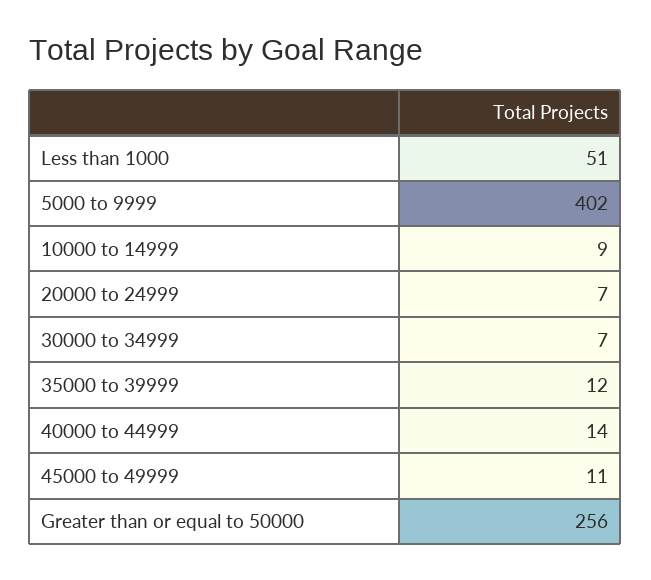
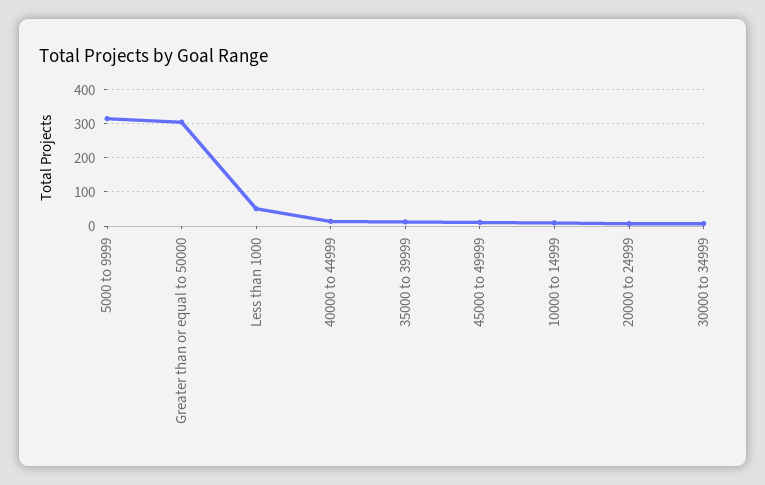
  {
    "Less than 1000": 51,
-   "5000 to 9999": 402,
+   "5000 to 9999": 320,
    "10000 to 14999": 9,
    "20000 to 24999": 7,
    "30000 to 34999": 7,
    "35000 to 39999": 12,
    "40000 to 44999": 14,
    "45000 to 49999": 11,
-   "Greater than or equal to 50000": 256
+   "Greater than or equal to 50000": 300
  }

